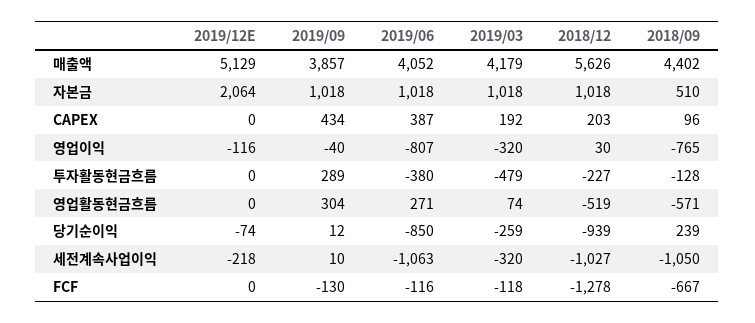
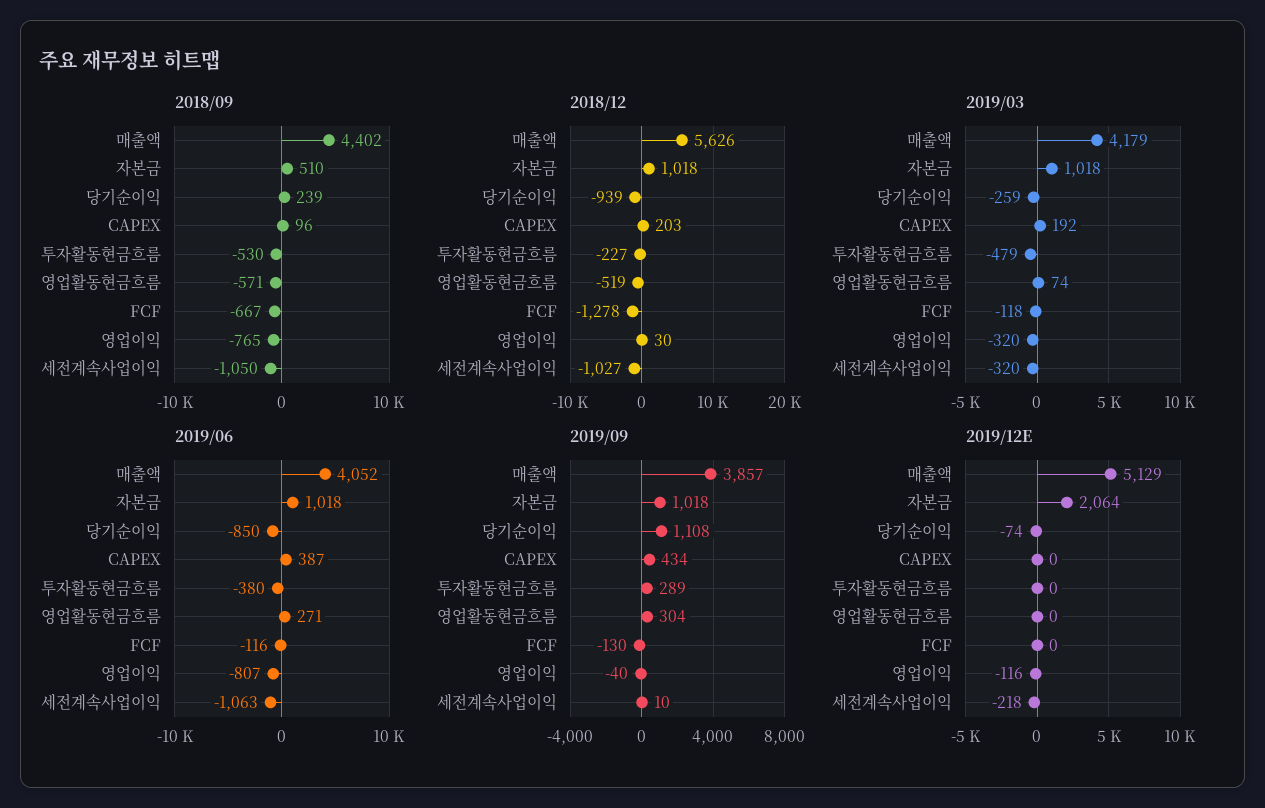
  {
    "2019/12E": {
      "매출액": 5129,
      "자본금": 2064,
      "CAPEX": 0,
      "영업이익": -116,
      "투자활동현금흐름": 0,
      "영업활동현금흐름": 0,
      "당기순이익": -74,
      "세전계속사업이익": -218,
      "FCF": 0
    },
    "2019/09": {
      "매출액": 3857,
      "자본금": 1018,
      "CAPEX": 434,
      "영업이익": -40,
      "투자활동현금흐름": 289,
      "영업활동현금흐름": 304,
-     "당기순이익": 12,
+     "당기순이익": 1108,
      "세전계속사업이익": 10,
      "FCF": -130
    },
    "2019/06": {
      "매출액": 4052,
      "자본금": 1018,
      "CAPEX": 387,
      "영업이익": -807,
      "투자활동현금흐름": -380,
      "영업활동현금흐름": 271,
      "당기순이익": -850,
      "세전계속사업이익": -1063,
      "FCF": -116
    },
    "2019/03": {
      "매출액": 4179,
      "자본금": 1018,
      "CAPEX": 192,
      "영업이익": -320,
      "투자활동현금흐름": -479,
      "영업활동현금흐름": 74,
      "당기순이익": -259,
      "세전계속사업이익": -320,
      "FCF": -118
    },
    "2018/12": {
      "매출액": 5626,
      "자본금": 1018,
      "CAPEX": 203,
      "영업이익": 30,
      "투자활동현금흐름": -227,
      "영업활동현금흐름": -519,
      "당기순이익": -939,
      "세전계속사업이익": -1027,
      "FCF": -1278
    },
    "2018/09": {
      "매출액": 4402,
      "자본금": 510,
      "CAPEX": 96,
      "영업이익": -765,
-     "투자활동현금흐름": -128,
+     "투자활동현금흐름": -530,
      "영업활동현금흐름": -571,
      "당기순이익": 239,
      "세전계속사업이익": -1050,
      "FCF": -667
    }
  }

